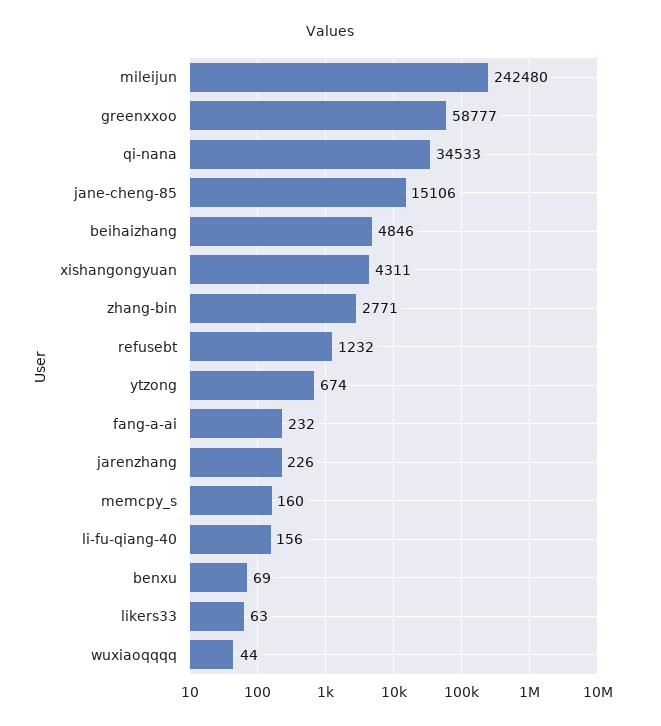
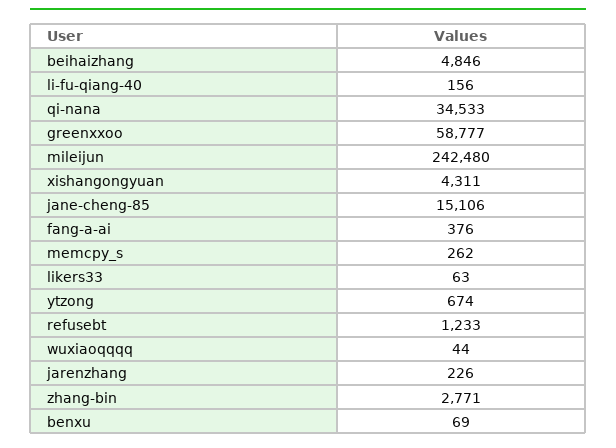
  {
    "mileijun": 242480,
    "greenxxoo": 58777,
    "qi-nana": 34533,
    "jane-cheng-85": 15106,
    "beihaizhang": 4846,
    "xishangongyuan": 4311,
    "zhang-bin": 2771,
-   "refusebt": 1232,
+   "refusebt": 1233,
    "ytzong": 674,
-   "fang-a-ai": 232,
+   "fang-a-ai": 376,
    "jarenzhang": 226,
-   "memcpy_s": 160,
+   "memcpy_s": 262,
    "li-fu-qiang-40": 156,
    "benxu": 69,
    "likers33": 63,
    "wuxiaoqqqq": 44
  }

